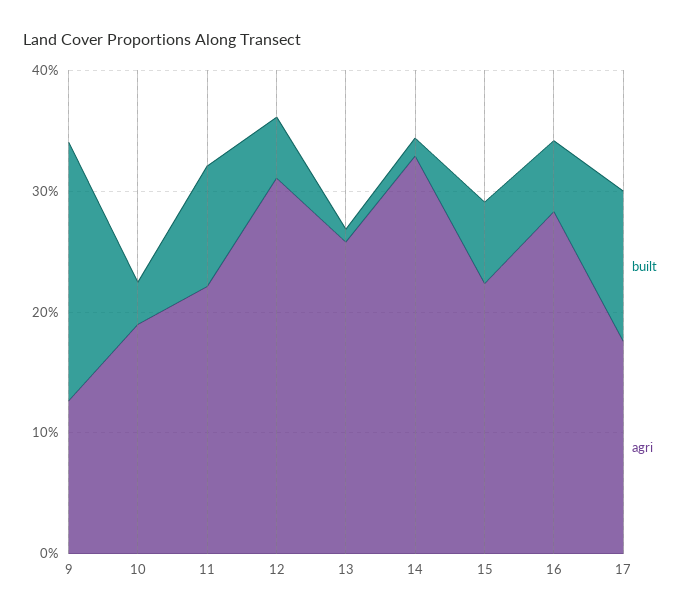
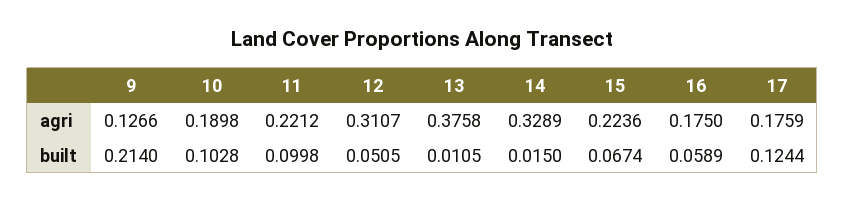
  {
    "built": {
      "9": 0.214,
-     "10": 0.04,
+     "10": 0.1028,
      "11": 0.0998,
      "12": 0.0505,
      "13": 0.0105,
      "14": 0.015,
      "15": 0.0674,
      "16": 0.0589,
      "17": 0.1244
    },
    "agri": {
      "9": 0.1266,
      "10": 0.1898,
      "11": 0.2212,
      "12": 0.3107,
-     "13": 0.26,
+     "13": 0.3758,
      "14": 0.3289,
      "15": 0.2236,
-     "16": 0.28,
+     "16": 0.175,
      "17": 0.1759
    }
  }

